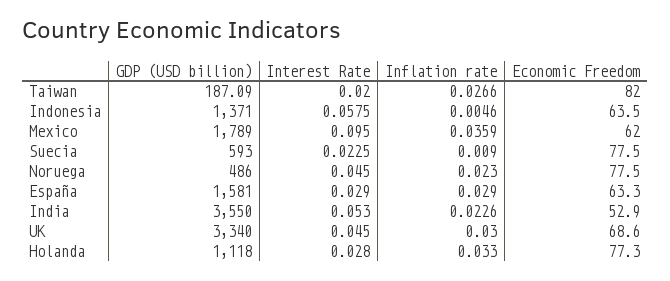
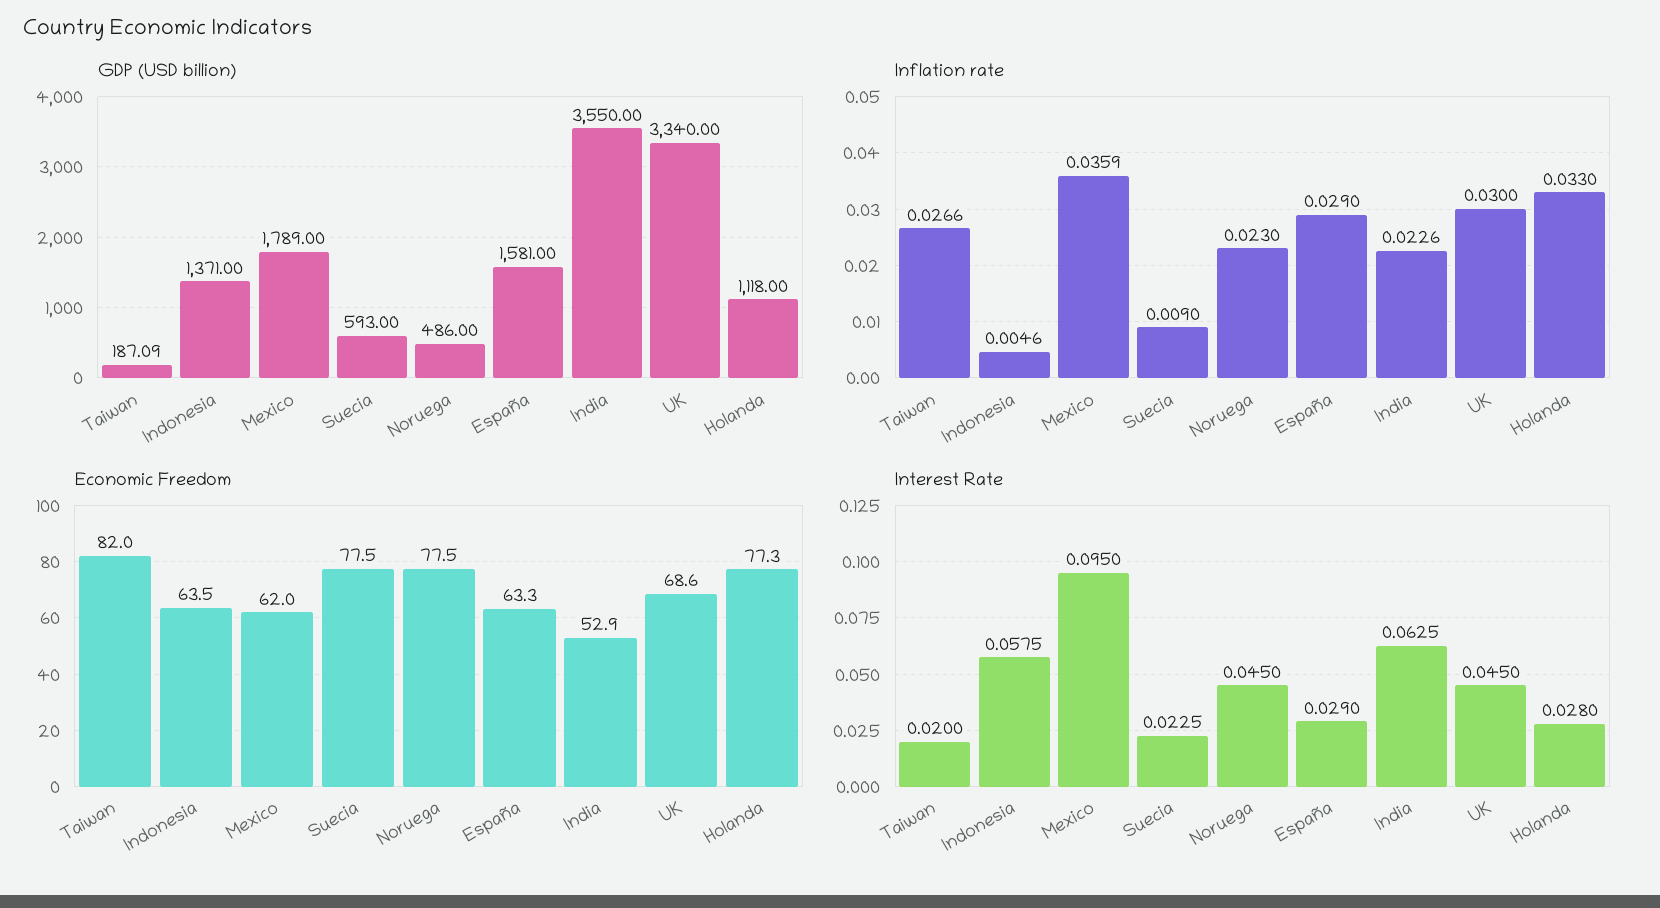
  {
    "GDP (USD billion)": {
      "Taiwan": 187.09,
      "Indonesia": 1371,
      "Mexico": 1789,
      "Suecia": 593,
      "Noruega": 486,
      "España": 1581,
      "India": 3550,
      "UK": 3340,
      "Holanda": 1118
    },
    "Interest Rate": {
      "Taiwan": 0.02,
      "Indonesia": 0.0575,
      "Mexico": 0.095,
      "Suecia": 0.0225,
      "Noruega": 0.045,
      "España": 0.029,
-     "India": 0.053,
+     "India": 0.0625,
      "UK": 0.045,
      "Holanda": 0.028
    },
    "Inflation rate": {
      "Taiwan": 0.0266,
      "Indonesia": 0.0046,
      "Mexico": 0.0359,
      "Suecia": 0.009,
      "Noruega": 0.023,
      "España": 0.029,
      "India": 0.0226,
      "UK": 0.03,
      "Holanda": 0.033
    },
    "Economic Freedom": {
      "Taiwan": 82,
      "Indonesia": 63.5,
      "Mexico": 62,
      "Suecia": 77.5,
      "Noruega": 77.5,
      "España": 63.3,
      "India": 52.9,
      "UK": 68.6,
      "Holanda": 77.3
    }
  }

